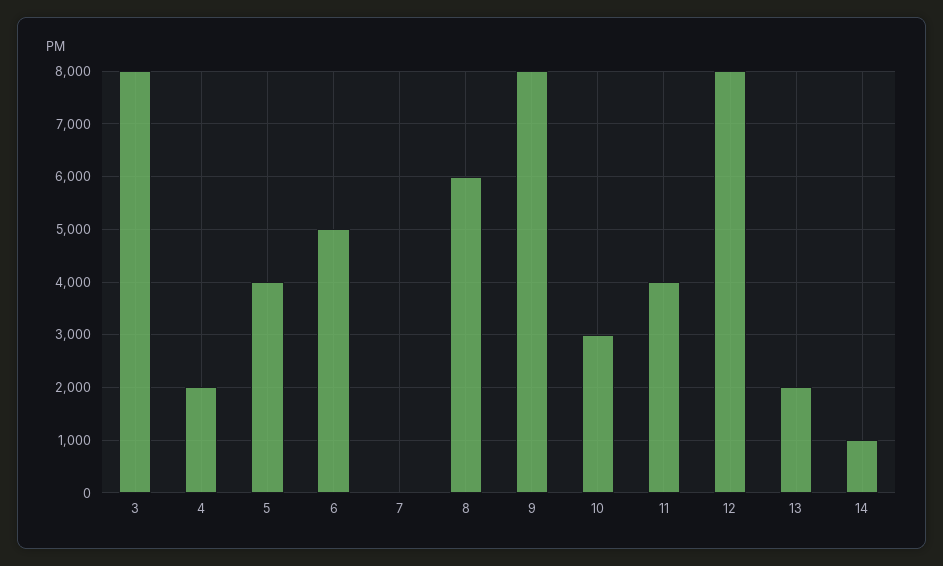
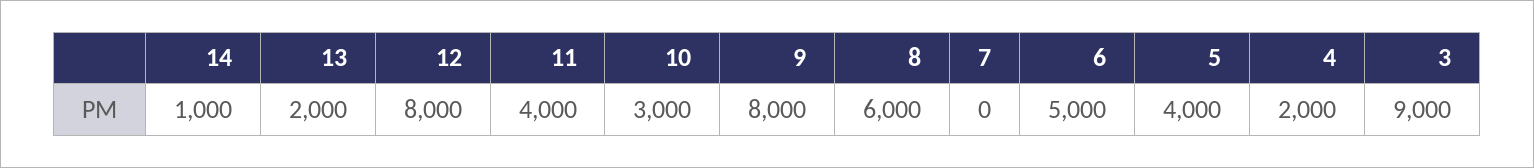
  {
-   "3": 8000,
+   "3": 9000,
    "4": 2000,
    "5": 4000,
    "6": 5000,
    "7": 0,
    "8": 6000,
    "9": 8000,
    "10": 3000,
    "11": 4000,
    "12": 8000,
    "13": 2000,
    "14": 1000
  }

